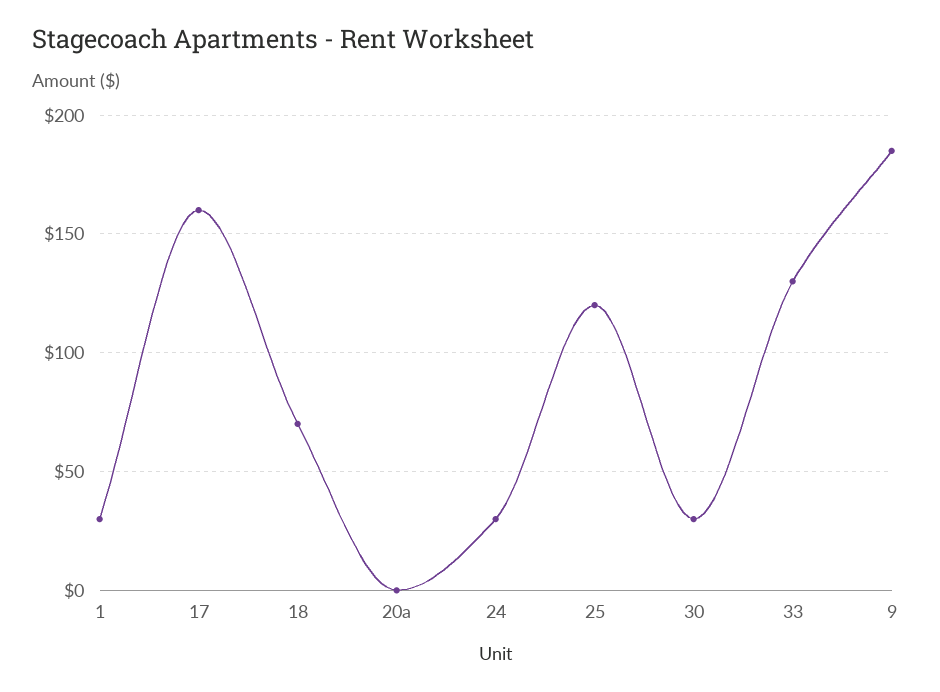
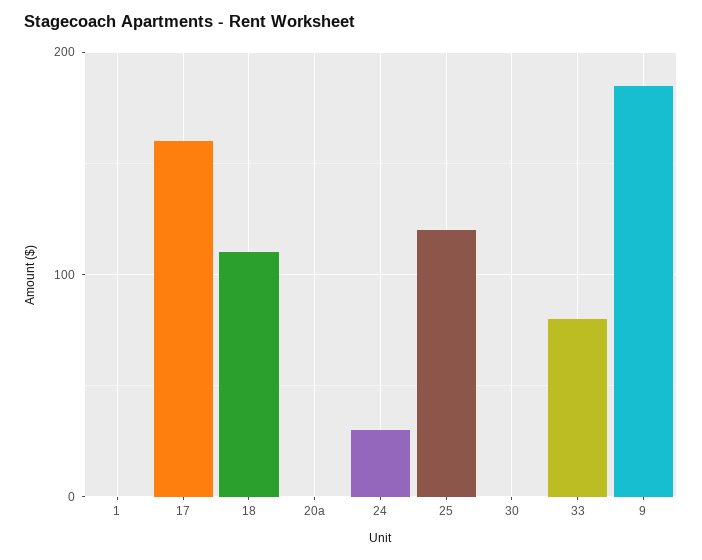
  {
-   "1": 30,
+   "1": 0,
    "17": 160,
-   "18": 70,
+   "18": 110,
    "20a": 0,
    "24": 30,
    "25": 120,
-   "30": 30,
+   "30": 0,
-   "33": 130,
+   "33": 80,
    "9": 185
  }

